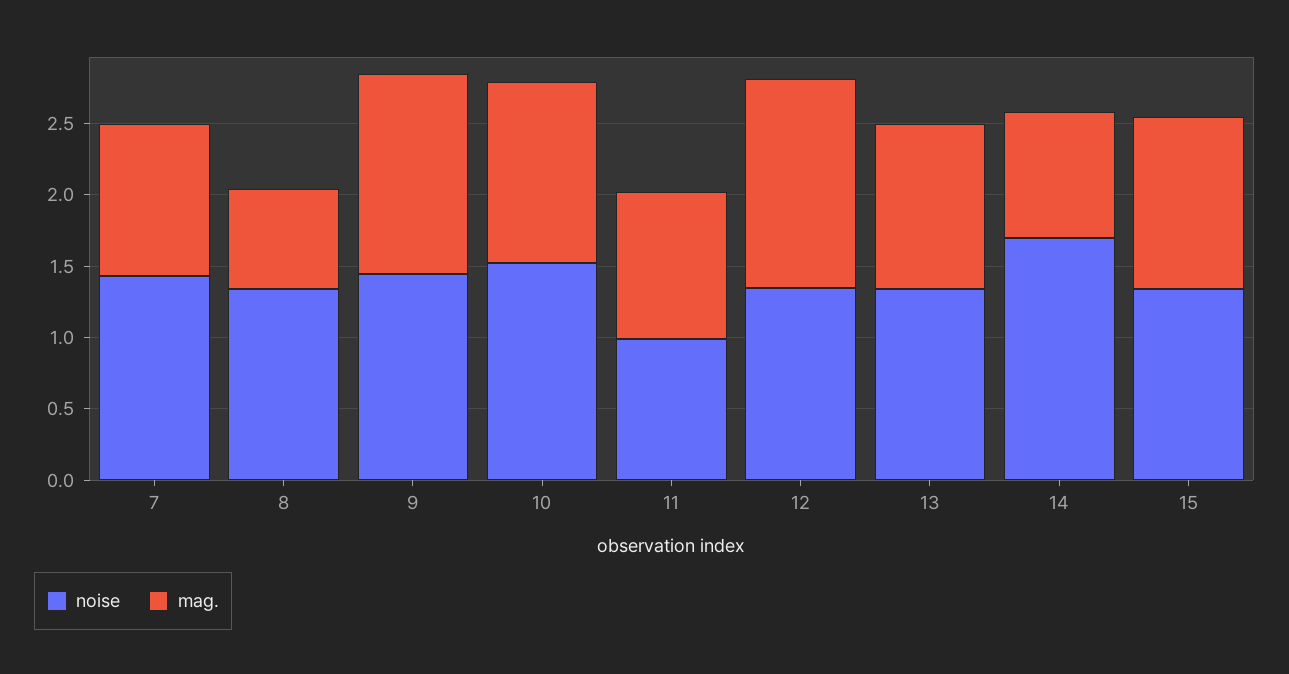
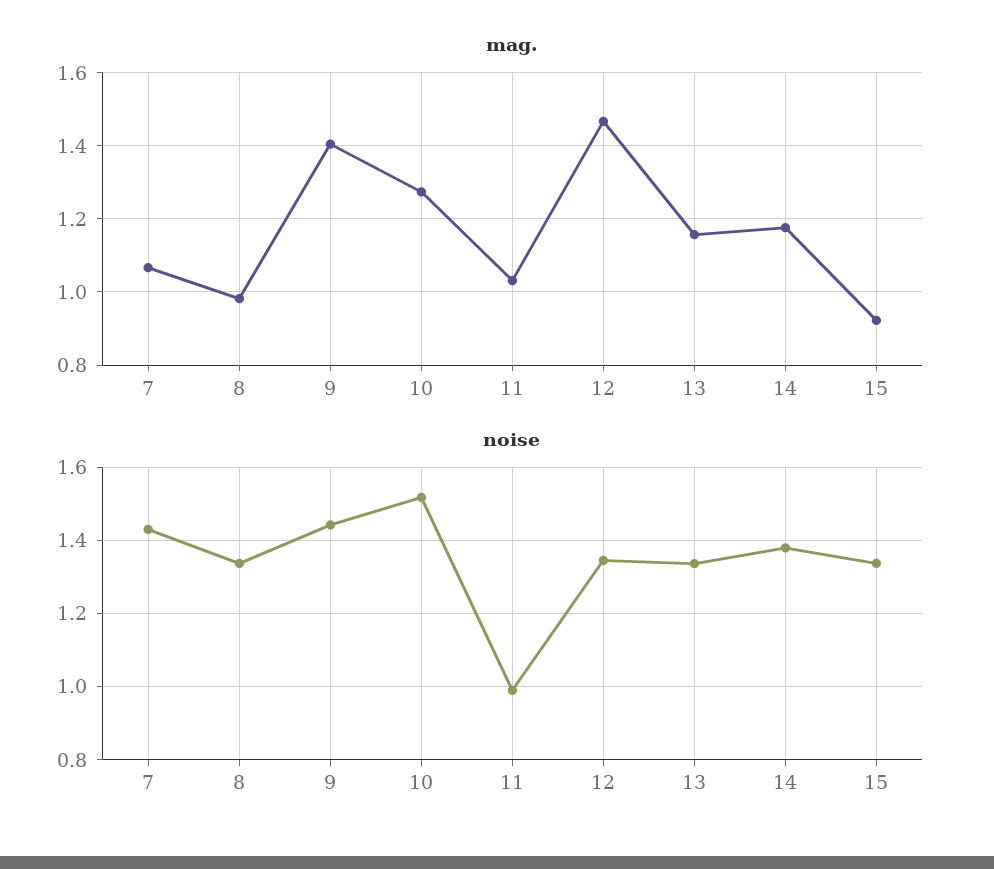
  {
    "noise": {
      "7": 1.44,
      "8": 1.34,
      "9": 1.44,
      "10": 1.52,
      "11": 1,
      "12": 1.34,
      "13": 1.34,
-     "14": 1.7,
+     "14": 1.38,
      "15": 1.34
    },
    "mag.": {
      "7": 1.06,
-     "8": 0.7,
+     "8": 0.98,
      "9": 1.4,
      "10": 1.28,
      "11": 1.04,
      "12": 1.46,
      "13": 1.16,
-     "14": 0.9,
+     "14": 1.18,
-     "15": 1.2
+     "15": 0.92
    }
  }

